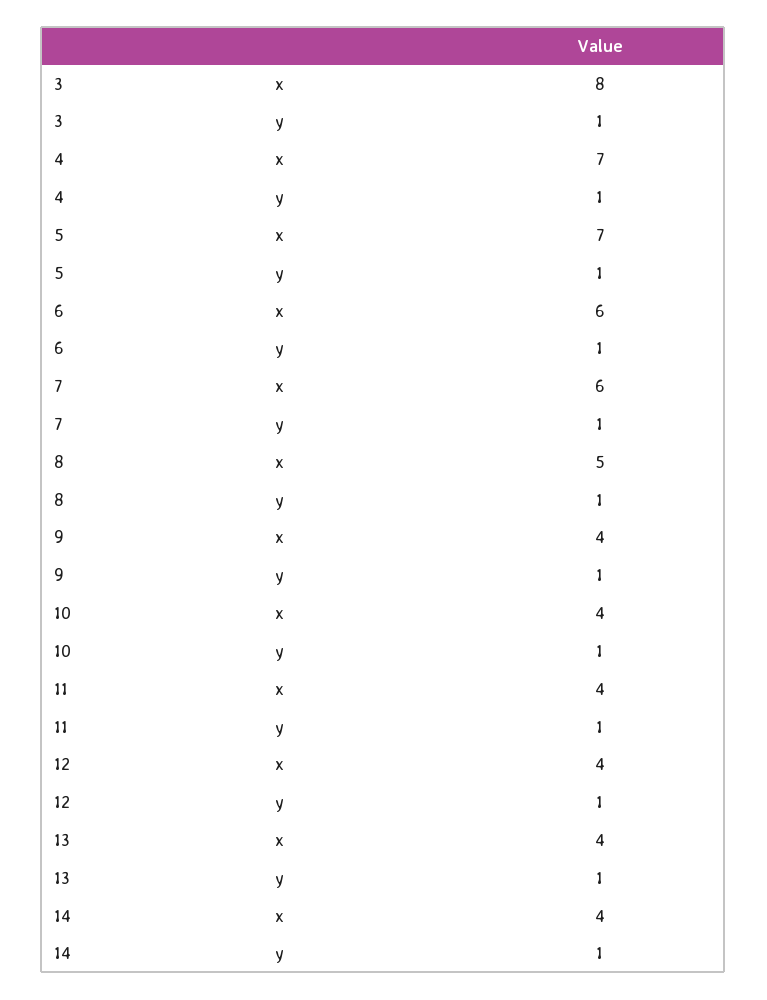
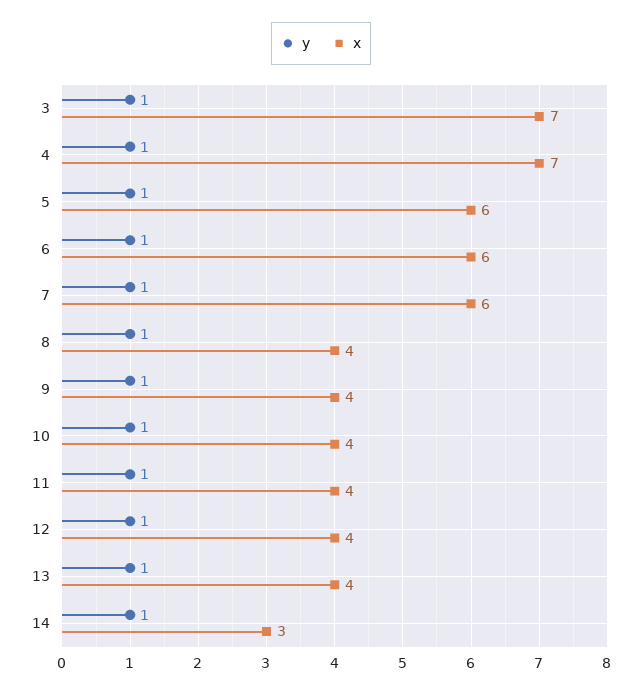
  {
    "x": {
-     "3": 8,
+     "3": 7,
      "4": 7,
-     "5": 7,
+     "5": 6,
      "6": 6,
      "7": 6,
-     "8": 5,
+     "8": 4,
      "9": 4,
      "10": 4,
      "11": 4,
      "12": 4,
      "13": 4,
-     "14": 4
+     "14": 3
    },
    "y": {
      "3": 1,
      "4": 1,
      "5": 1,
      "6": 1,
      "7": 1,
      "8": 1,
      "9": 1,
      "10": 1,
      "11": 1,
      "12": 1,
      "13": 1,
      "14": 1
    }
  }

